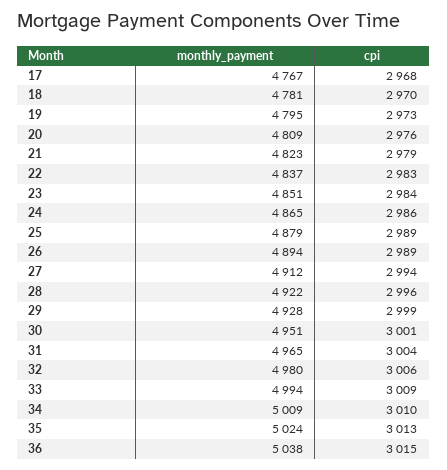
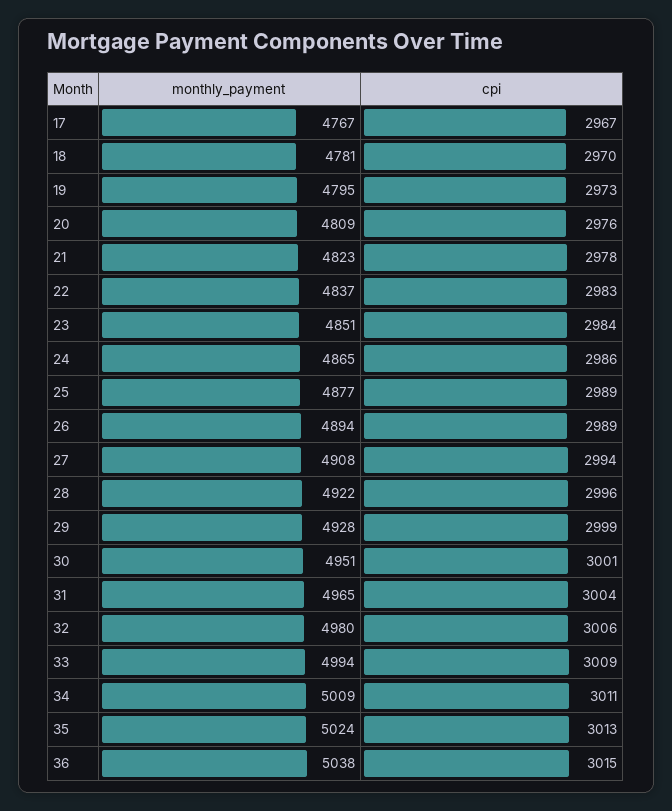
  {
    "monthly_payment": {
      "17": 4767,
      "18": 4781,
      "19": 4795,
      "20": 4809,
      "21": 4823,
      "22": 4837,
      "23": 4851,
      "24": 4865,
-     "25": 4879,
+     "25": 4877,
      "26": 4894,
-     "27": 4912,
+     "27": 4908,
      "28": 4922,
      "29": 4928,
      "30": 4951,
      "31": 4965,
      "32": 4980,
      "33": 4994,
      "34": 5009,
      "35": 5024,
      "36": 5038
    },
    "cpi": {
-     "17": 2968,
+     "17": 2967,
      "18": 2970,
      "19": 2973,
      "20": 2976,
-     "21": 2979,
+     "21": 2978,
      "22": 2983,
      "23": 2984,
      "24": 2986,
      "25": 2989,
      "26": 2989,
      "27": 2994,
      "28": 2996,
      "29": 2999,
      "30": 3001,
      "31": 3004,
      "32": 3006,
      "33": 3009,
-     "34": 3010,
+     "34": 3011,
      "35": 3013,
      "36": 3015
    }
  }

